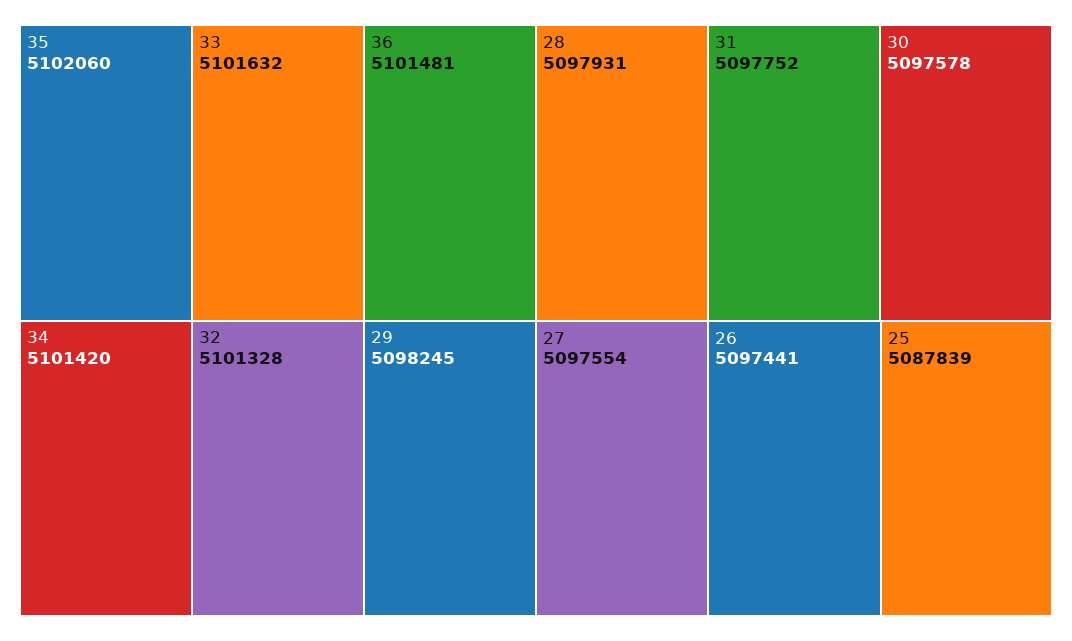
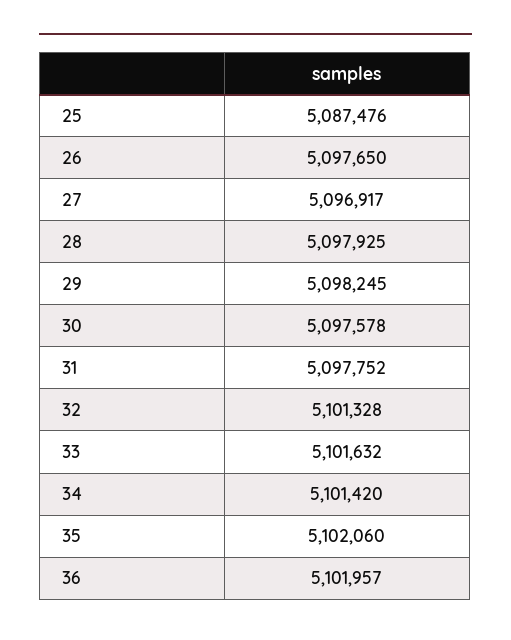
  {
    "35": 5102060,
    "33": 5101632,
-   "36": 5101481,
+   "36": 5101957,
    "34": 5101420,
    "32": 5101328,
    "29": 5098245,
-   "28": 5097931,
+   "28": 5097925,
    "31": 5097752,
    "30": 5097578,
-   "27": 5097554,
+   "27": 5096917,
-   "26": 5097441,
+   "26": 5097650,
-   "25": 5087839
+   "25": 5087476
  }

